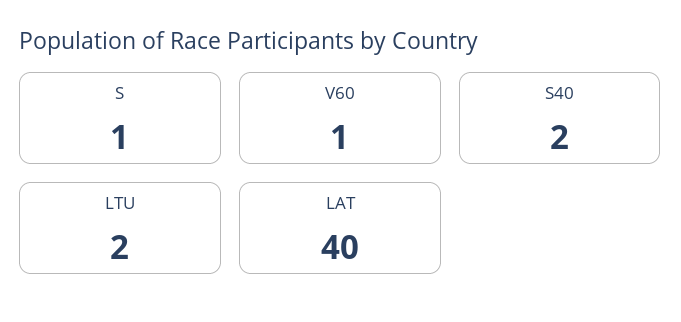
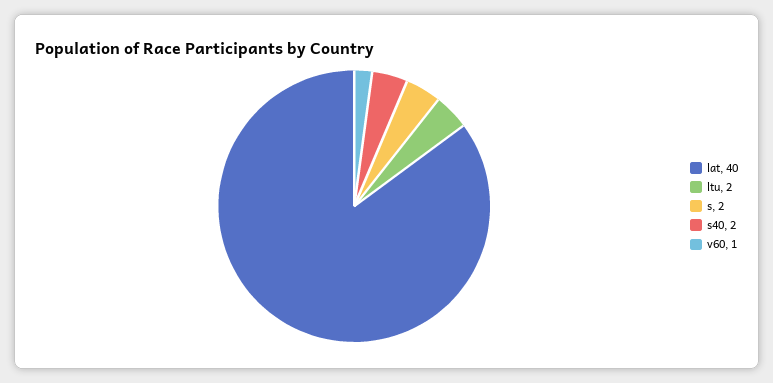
  {
-   "S": 1,
+   "S": 2,
    "V60": 1,
    "S40": 2,
    "LTU": 2,
    "LAT": 40
  }

